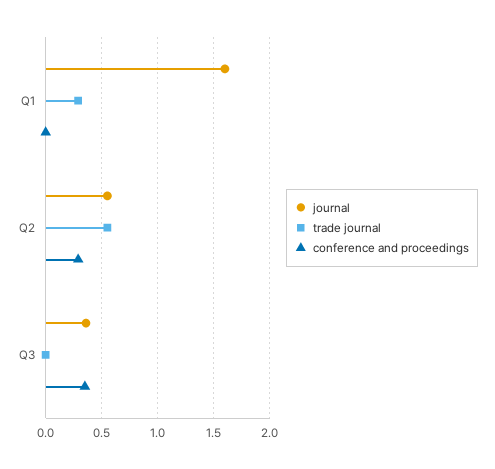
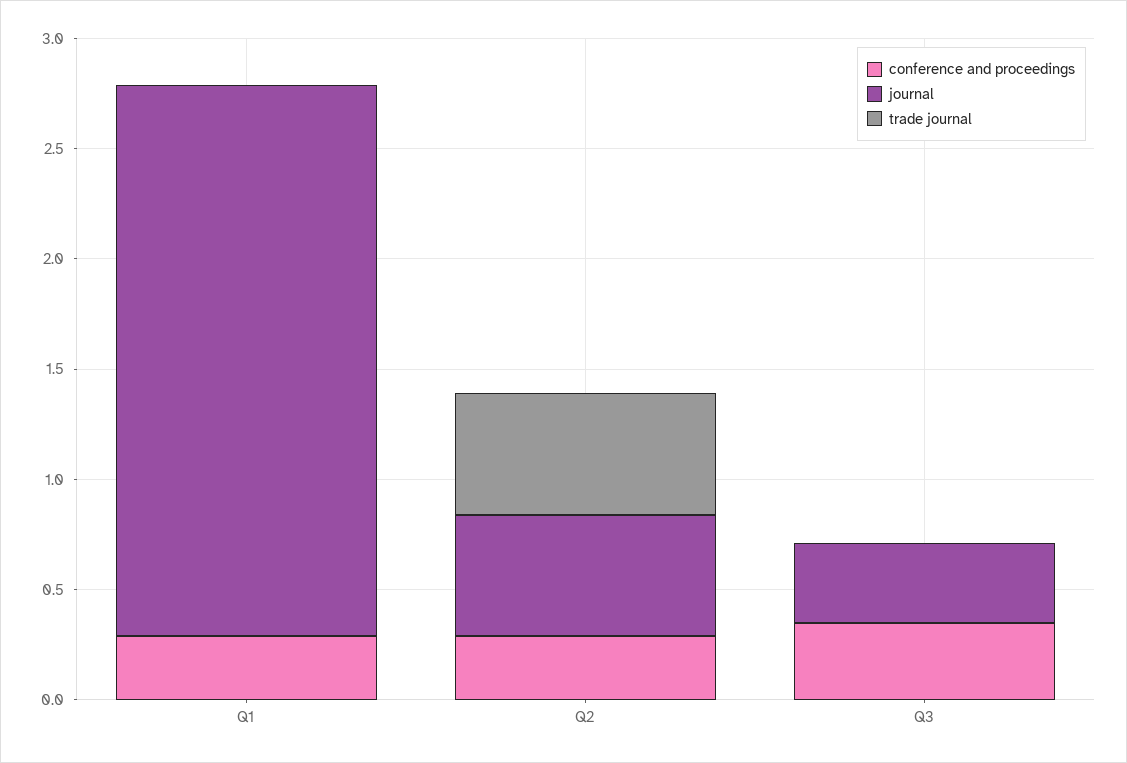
  {
    "journal": {
-     "Q1": 1.6,
+     "Q1": 2.5,
      "Q2": 0.6,
      "Q3": 0.4
    },
    "trade journal": {
-     "Q1": 0.3,
+     "Q1": 0,
      "Q2": 0.6,
      "Q3": 0
    },
    "conference and proceedings": {
-     "Q1": 0,
+     "Q1": 0.3,
      "Q2": 0.3,
      "Q3": 0.4
    }
  }

